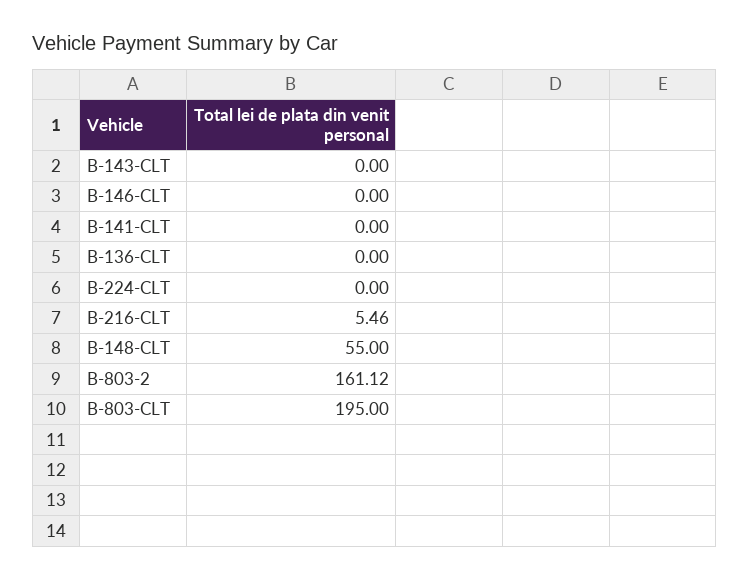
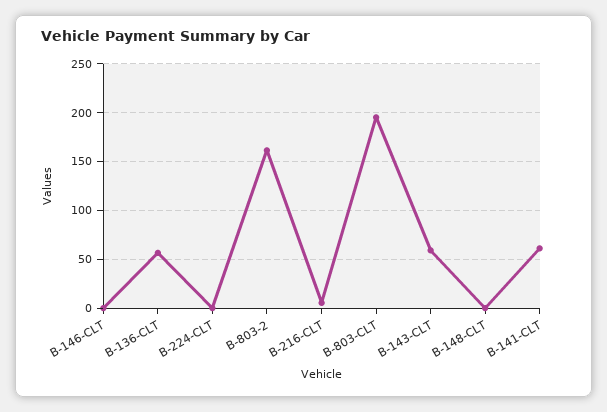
  {
-   "B-143-CLT": 0,
+   "B-143-CLT": 60,
    "B-146-CLT": 0,
-   "B-141-CLT": 0,
+   "B-141-CLT": 60,
-   "B-136-CLT": 0,
+   "B-136-CLT": 60,
    "B-224-CLT": 0,
    "B-216-CLT": 5.46,
-   "B-148-CLT": 55,
+   "B-148-CLT": 0,
    "B-803-2": 161.12,
    "B-803-CLT": 195
  }

